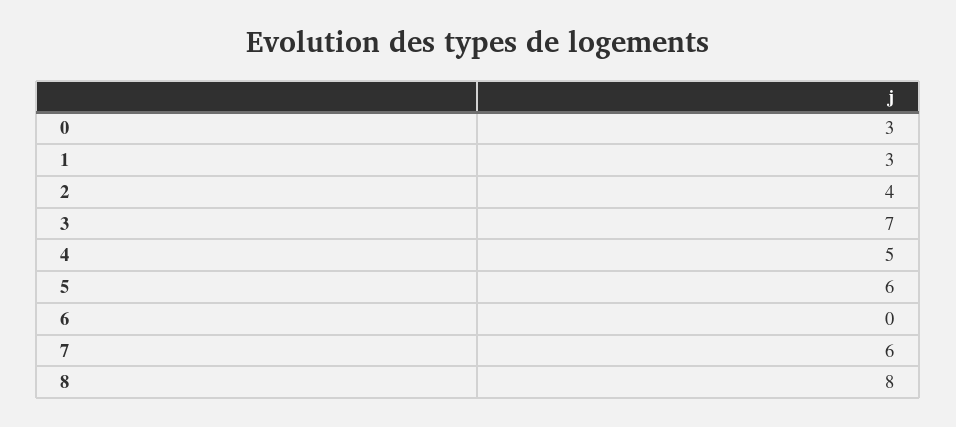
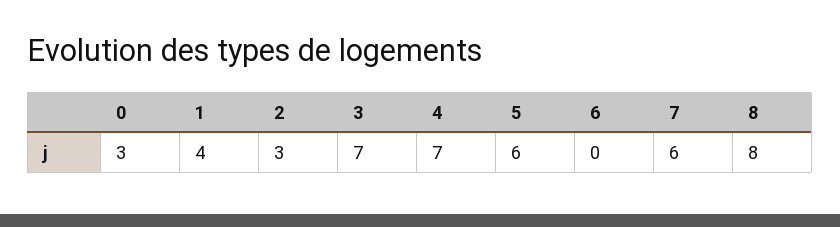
  {
    "0": 3,
-   "1": 3,
+   "1": 4,
-   "2": 4,
+   "2": 3,
    "3": 7,
-   "4": 5,
+   "4": 7,
    "5": 6,
    "6": 0,
    "7": 6,
    "8": 8
  }

